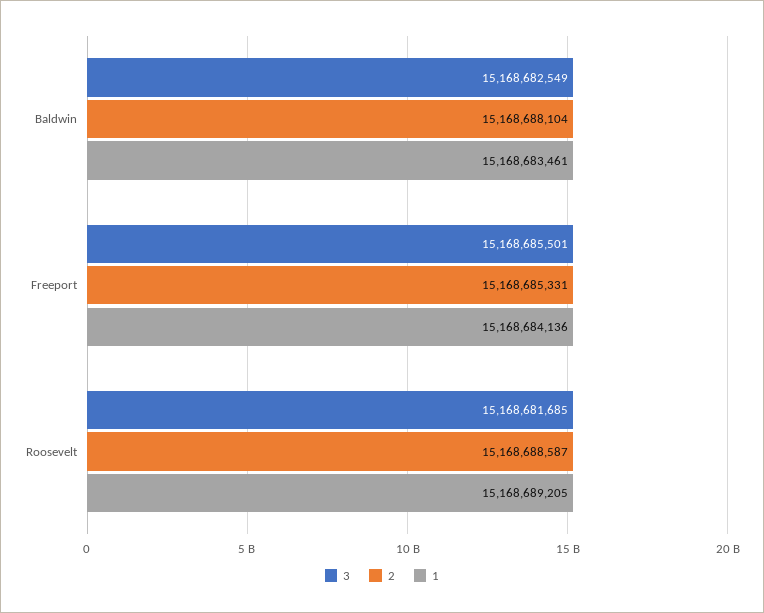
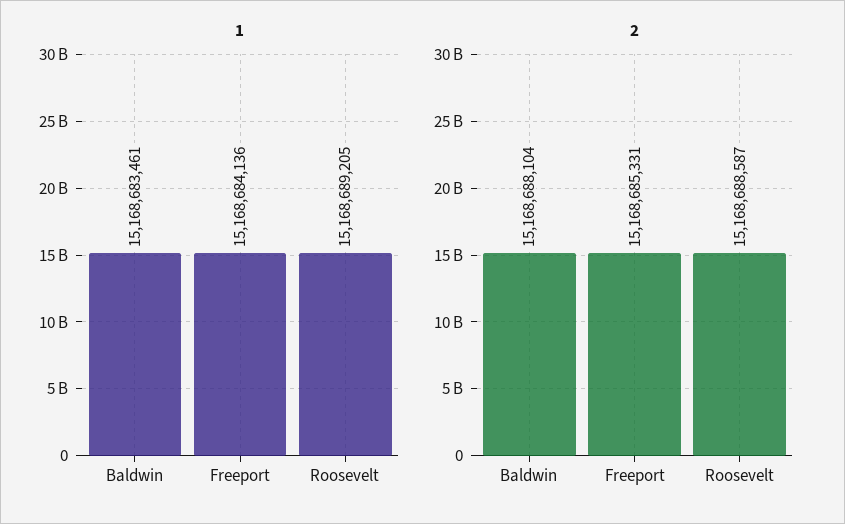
  {
-   "3": {
-     "Baldwin": 15168682549,
-     "Freeport": 15168685501,
-     "Roosevelt": 15168681685
-   },
    "2": {
      "Baldwin": 15168688104,
      "Freeport": 15168685331,
      "Roosevelt": 15168688587
    },
    "1": {
      "Baldwin": 15168683461,
      "Freeport": 15168684136,
      "Roosevelt": 15168689205
    }
  }

